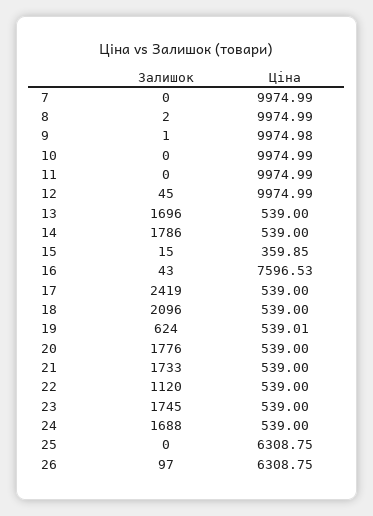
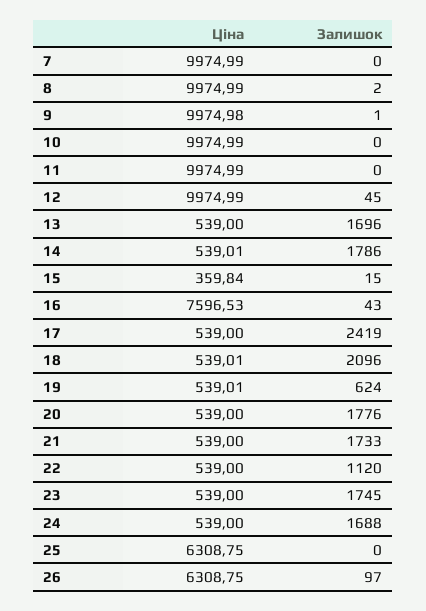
  {
    "Залишок": {
      "7": 0,
      "8": 2,
      "9": 1,
      "10": 0,
      "11": 0,
      "12": 45,
      "13": 1696,
      "14": 1786,
      "15": 15,
      "16": 43,
      "17": 2419,
      "18": 2096,
      "19": 624,
      "20": 1776,
      "21": 1733,
      "22": 1120,
      "23": 1745,
      "24": 1688,
      "25": 0,
      "26": 97
    },
    "Ціна": {
      "7": 9974.99,
      "8": 9974.99,
      "9": 9974.98,
      "10": 9974.99,
      "11": 9974.99,
      "12": 9974.99,
      "13": 539,
-     "14": 539,
+     "14": 539.01,
-     "15": 359.85,
+     "15": 359.84,
      "16": 7596.53,
      "17": 539,
-     "18": 539,
+     "18": 539.01,
      "19": 539.01,
      "20": 539,
      "21": 539,
      "22": 539,
      "23": 539,
      "24": 539,
      "25": 6308.75,
      "26": 6308.75
    }
  }

